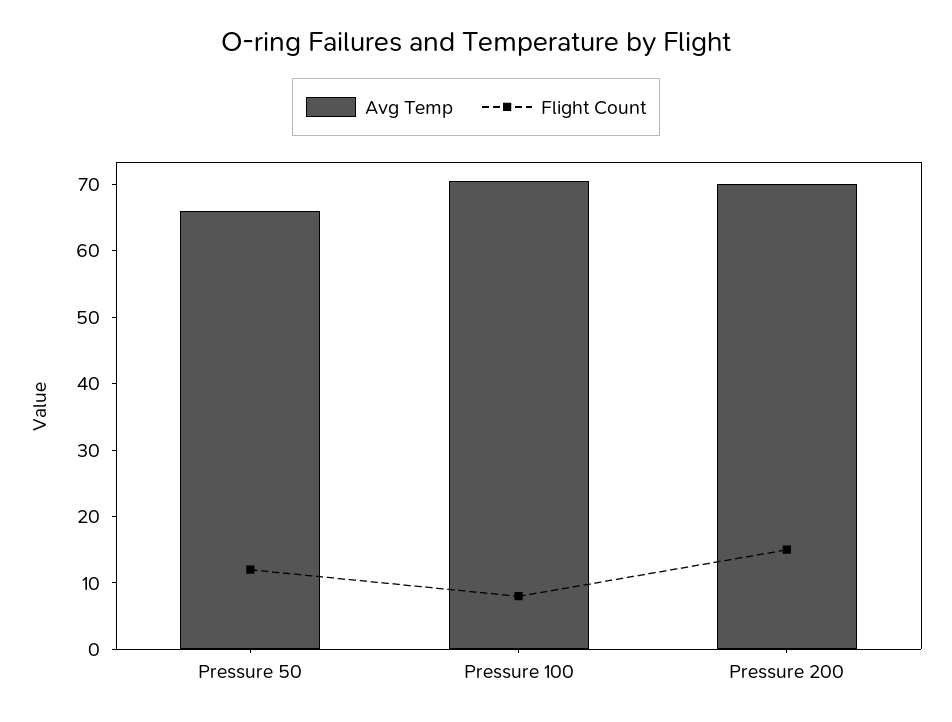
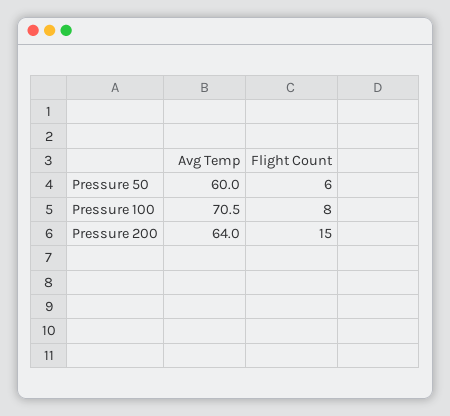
  {
    "Avg Temp": {
-     "Pressure 50": 66,
+     "Pressure 50": 60,
      "Pressure 100": 70.5,
-     "Pressure 200": 70
+     "Pressure 200": 64
    },
    "Flight Count": {
-     "Pressure 50": 12,
+     "Pressure 50": 6,
      "Pressure 100": 8,
      "Pressure 200": 15
    }
  }

